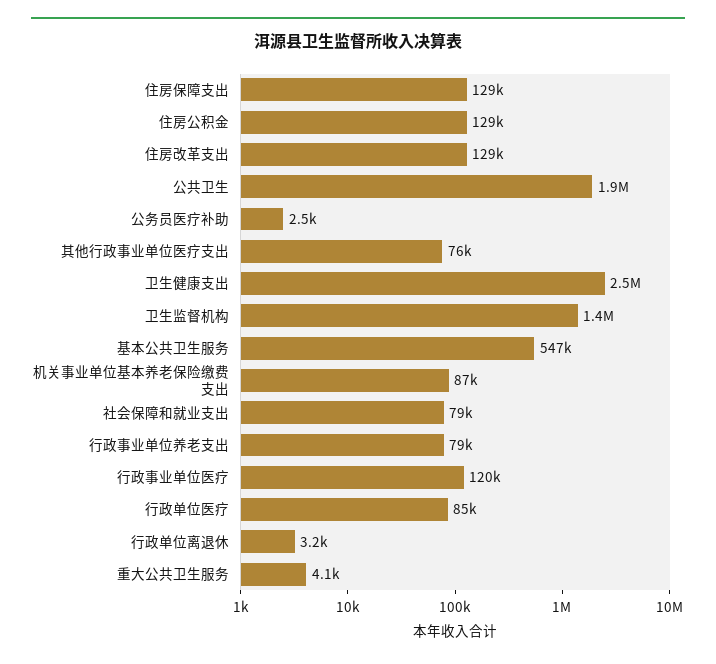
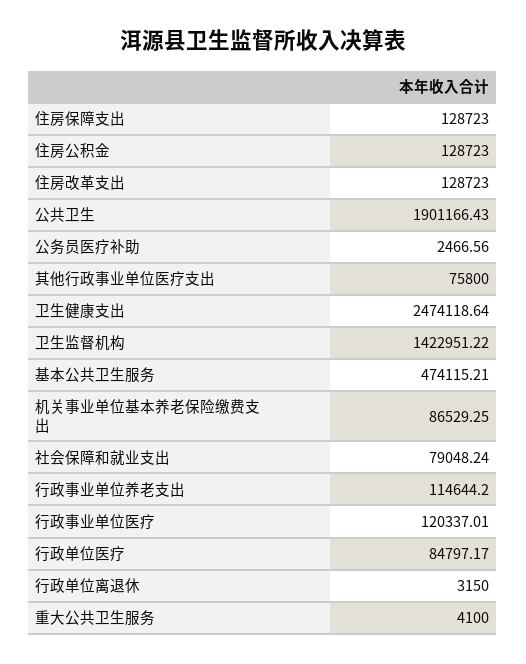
  {
    "住房保障支出": 128723,
    "住房公积金": 128723,
    "住房改革支出": 128723,
    "公共卫生": 1901166.43,
    "公务员医疗补助": 2466.56,
    "其他行政事业单位医疗支出": 75800,
    "卫生健康支出": 2474118.64,
    "卫生监督机构": 1422951.22,
-   "基本公共卫生服务": 547000,
+   "基本公共卫生服务": 474115.21,
    "机关事业单位基本养老保险缴费支出": 86529.25,
    "社会保障和就业支出": 79048.24,
-   "行政事业单位养老支出": 79000,
+   "行政事业单位养老支出": 114644.2,
    "行政事业单位医疗": 120337.01,
    "行政单位医疗": 84797.17,
    "行政单位离退休": 3150,
    "重大公共卫生服务": 4100
  }

